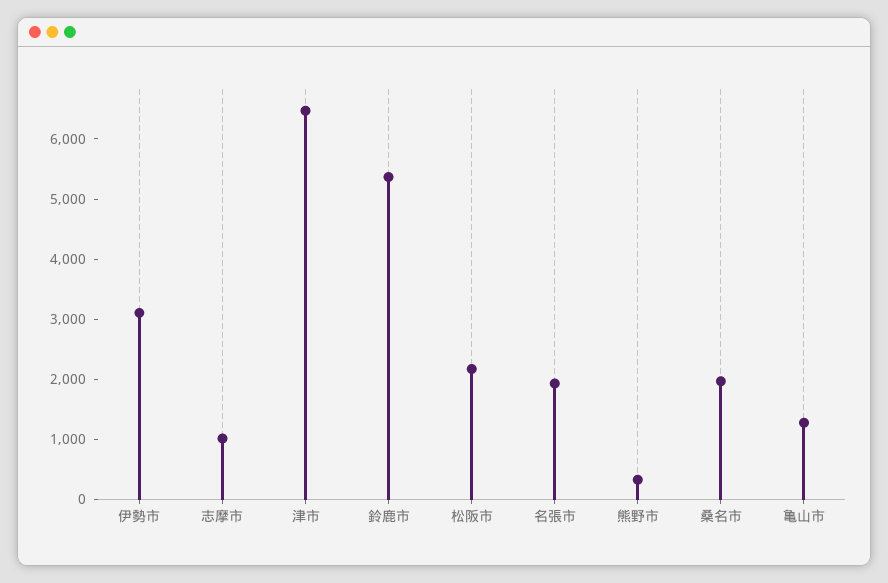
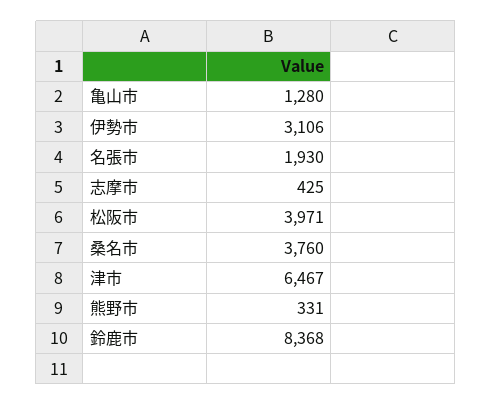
  {
    "伊勢市": 3106,
-   "志摩市": 1000,
+   "志摩市": 425,
    "津市": 6467,
-   "鈴鹿市": 5400,
+   "鈴鹿市": 8368,
-   "松阪市": 2200,
+   "松阪市": 3971,
    "名張市": 1930,
    "熊野市": 331,
-   "桑名市": 2000,
+   "桑名市": 3760,
    "亀山市": 1280
  }

